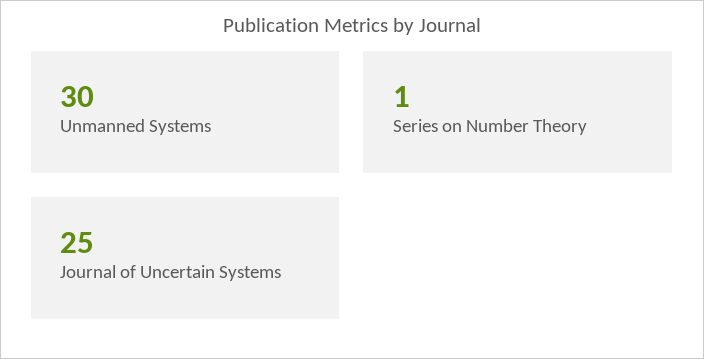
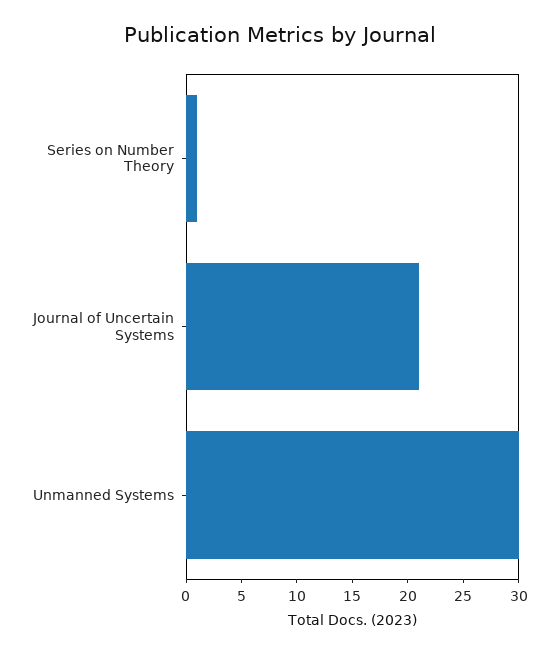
  {
    "Unmanned Systems": 30,
    "Series on Number Theory": 1,
-   "Journal of Uncertain Systems": 25
+   "Journal of Uncertain Systems": 21
  }

